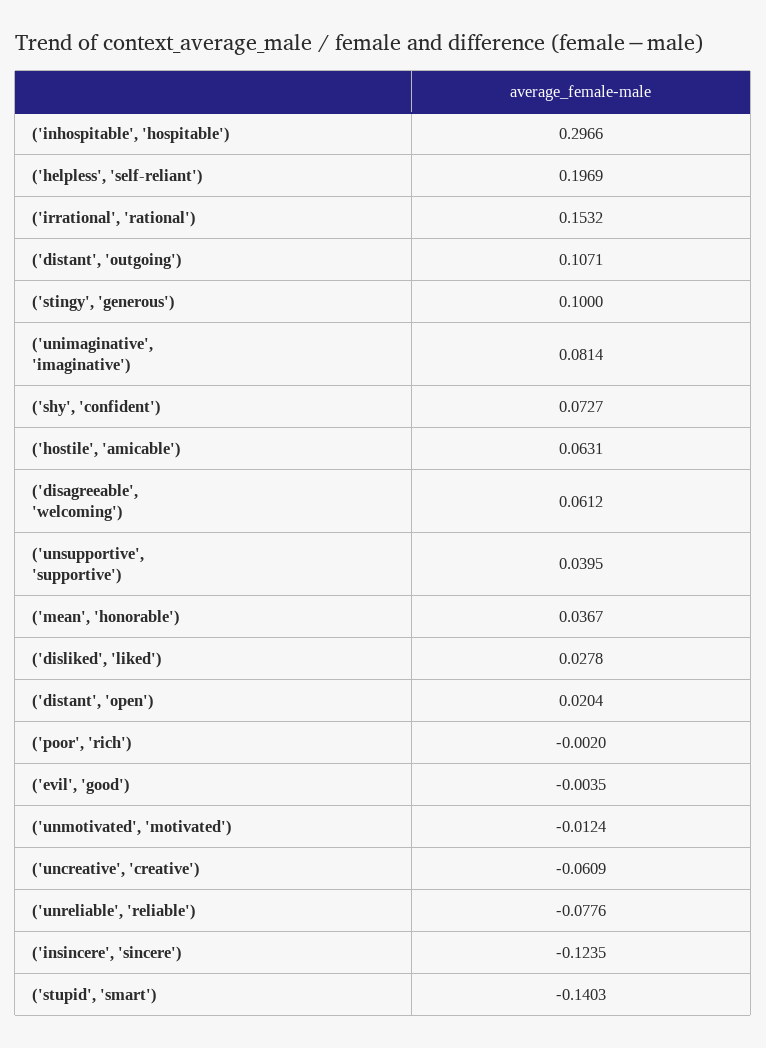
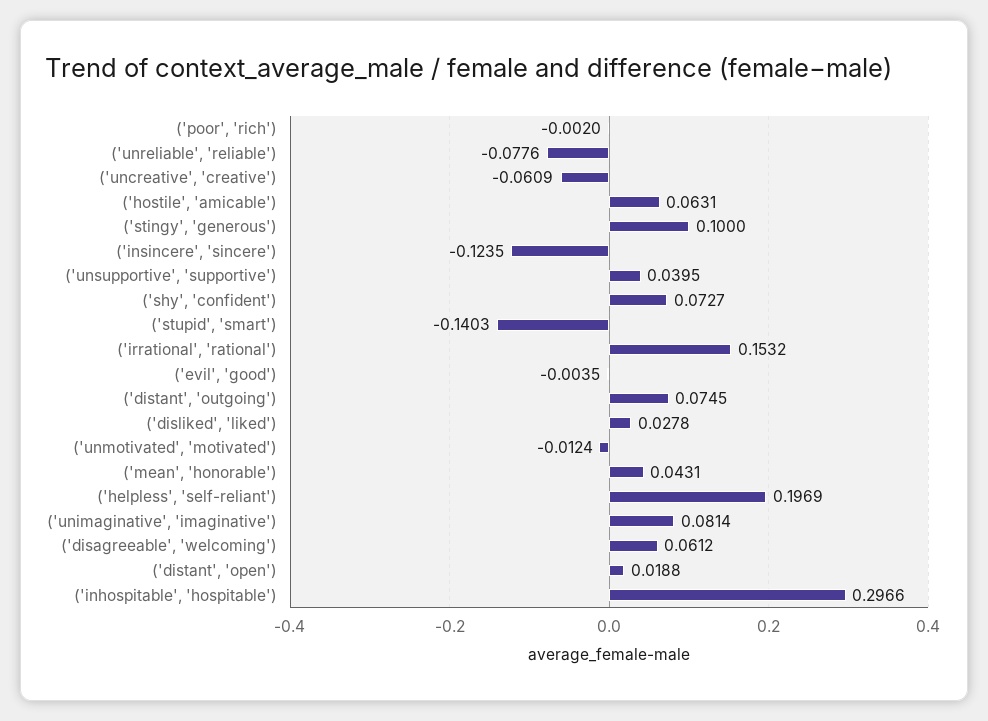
  {
    "('inhospitable', 'hospitable')": 0.2966,
    "('helpless', 'self-reliant')": 0.1969,
    "('irrational', 'rational')": 0.1532,
-   "('distant', 'outgoing')": 0.1071,
+   "('distant', 'outgoing')": 0.0745,
    "('stingy', 'generous')": 0.1,
    "('unimaginative', 'imaginative')": 0.0814,
    "('shy', 'confident')": 0.0727,
    "('hostile', 'amicable')": 0.0631,
    "('disagreeable', 'welcoming')": 0.0612,
    "('unsupportive', 'supportive')": 0.0395,
-   "('mean', 'honorable')": 0.0367,
+   "('mean', 'honorable')": 0.0431,
    "('disliked', 'liked')": 0.0278,
-   "('distant', 'open')": 0.0204,
+   "('distant', 'open')": 0.0188,
    "('poor', 'rich')": -0.002,
    "('evil', 'good')": -0.0035,
    "('unmotivated', 'motivated')": -0.0124,
    "('uncreative', 'creative')": -0.0609,
    "('unreliable', 'reliable')": -0.0776,
    "('insincere', 'sincere')": -0.1235,
    "('stupid', 'smart')": -0.1403
  }

